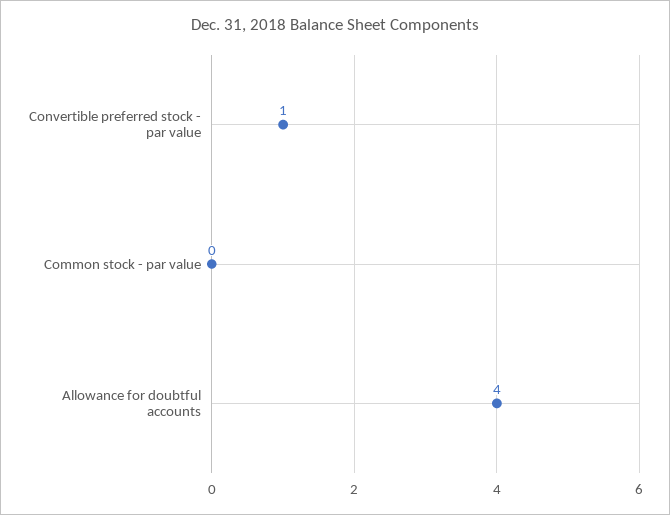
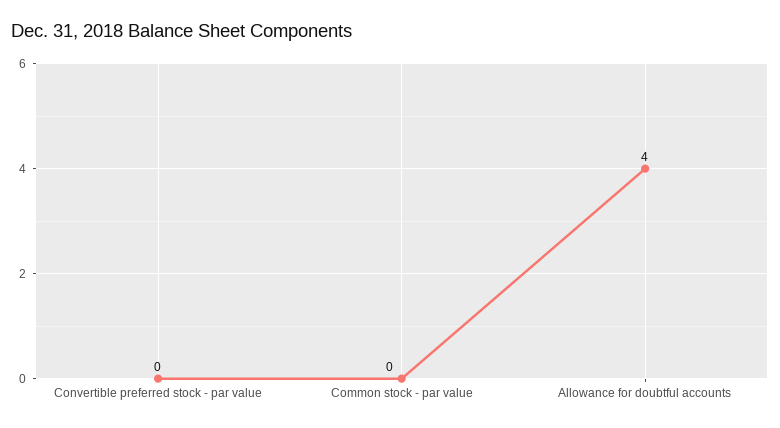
  {
-   "Convertible preferred stock - par value": 1,
+   "Convertible preferred stock - par value": 0,
    "Common stock - par value": 0,
    "Allowance for doubtful accounts": 4
  }

